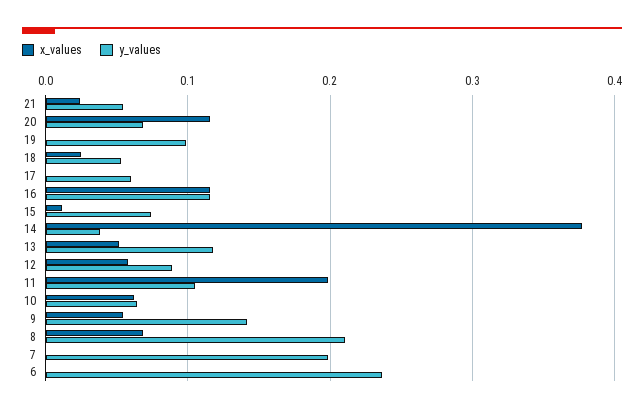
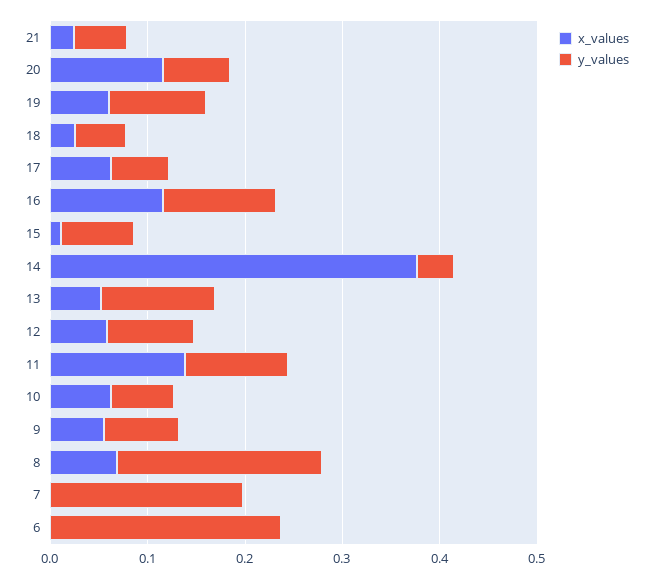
  {
    "x_values": {
      "21": 0.02,
      "20": 0.12,
-     "19": 0,
+     "19": 0.06,
      "18": 0.03,
-     "17": 0,
+     "17": 0.06,
      "16": 0.12,
      "15": 0.01,
      "14": 0.38,
      "13": 0.05,
      "12": 0.06,
-     "11": 0.2,
+     "11": 0.14,
      "10": 0.06,
      "9": 0.05,
      "8": 0.07,
      "7": 0,
      "6": 0
    },
    "y_values": {
      "21": 0.05,
      "20": 0.07,
      "19": 0.1,
      "18": 0.05,
      "17": 0.06,
      "16": 0.12,
      "15": 0.07,
      "14": 0.04,
      "13": 0.12,
      "12": 0.09,
      "11": 0.11,
      "10": 0.06,
-     "9": 0.14,
+     "9": 0.08,
      "8": 0.21,
      "7": 0.2,
      "6": 0.24
    }
  }

